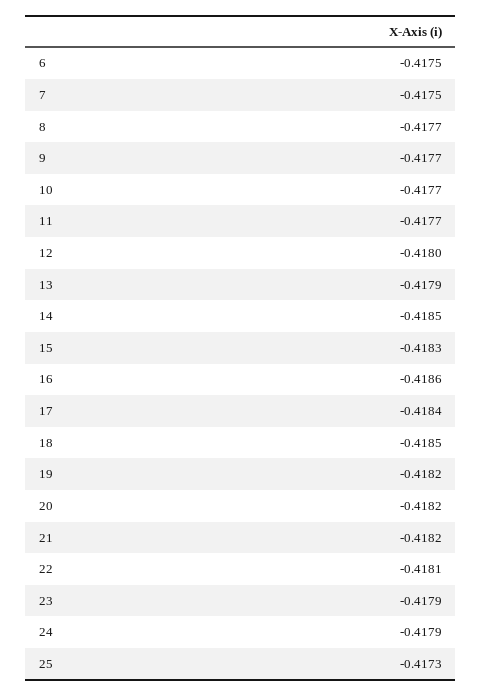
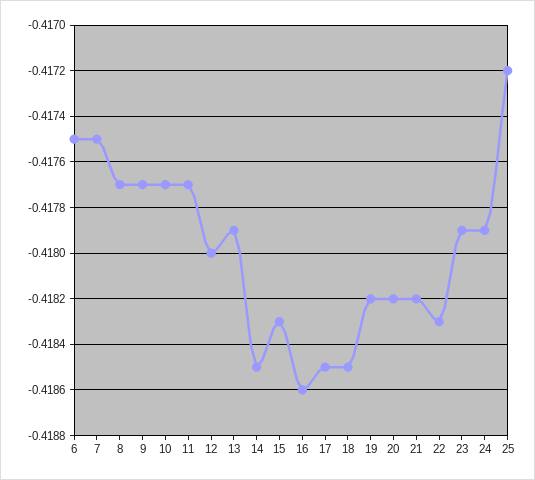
  {
    "6": -0.4175,
    "7": -0.4175,
    "8": -0.4177,
    "9": -0.4177,
    "10": -0.4177,
    "11": -0.4177,
    "12": -0.418,
    "13": -0.4179,
    "14": -0.4185,
    "15": -0.4183,
    "16": -0.4186,
-   "17": -0.4184,
+   "17": -0.4185,
    "18": -0.4185,
    "19": -0.4182,
    "20": -0.4182,
    "21": -0.4182,
-   "22": -0.4181,
+   "22": -0.4183,
    "23": -0.4179,
    "24": -0.4179,
-   "25": -0.4173
+   "25": -0.4172
  }

